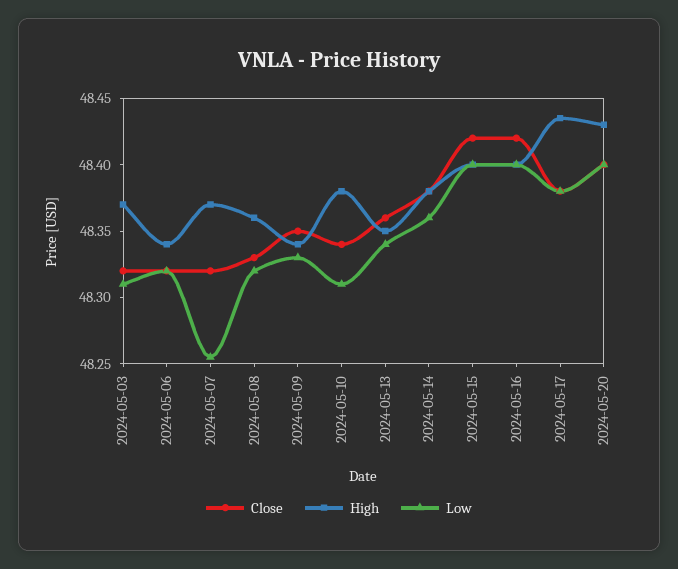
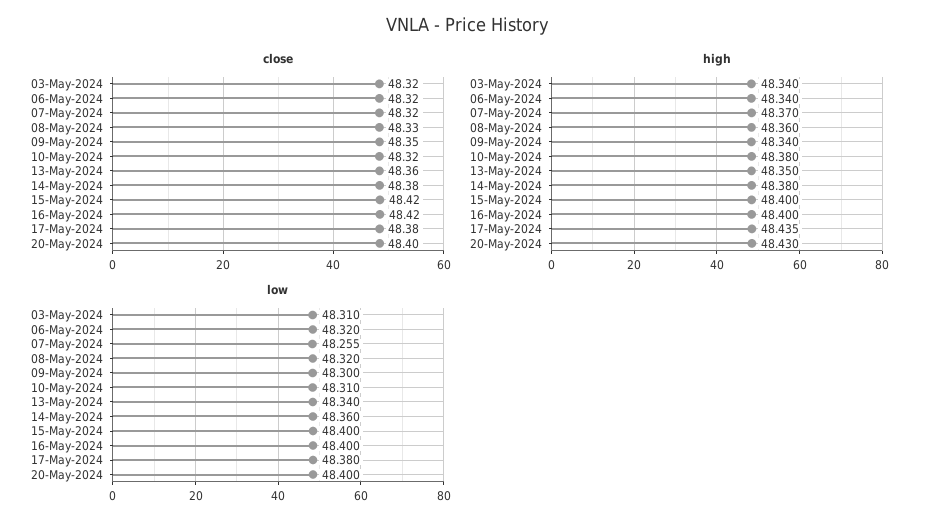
  {
    "Close": {
      "2024-05-03": 48.32,
      "2024-05-06": 48.32,
      "2024-05-07": 48.32,
      "2024-05-08": 48.33,
      "2024-05-09": 48.35,
-     "2024-05-10": 48.34,
+     "2024-05-10": 48.32,
      "2024-05-13": 48.36,
      "2024-05-14": 48.38,
      "2024-05-15": 48.42,
      "2024-05-16": 48.42,
      "2024-05-17": 48.38,
      "2024-05-20": 48.4
    },
    "High": {
-     "2024-05-03": 48.37,
+     "2024-05-03": 48.34,
      "2024-05-06": 48.34,
      "2024-05-07": 48.37,
      "2024-05-08": 48.36,
      "2024-05-09": 48.34,
      "2024-05-10": 48.38,
      "2024-05-13": 48.35,
      "2024-05-14": 48.38,
      "2024-05-15": 48.4,
      "2024-05-16": 48.4,
      "2024-05-17": 48.435,
      "2024-05-20": 48.43
    },
    "Low": {
      "2024-05-03": 48.31,
      "2024-05-06": 48.32,
      "2024-05-07": 48.255,
      "2024-05-08": 48.32,
-     "2024-05-09": 48.33,
+     "2024-05-09": 48.3,
      "2024-05-10": 48.31,
      "2024-05-13": 48.34,
      "2024-05-14": 48.36,
      "2024-05-15": 48.4,
      "2024-05-16": 48.4,
      "2024-05-17": 48.38,
      "2024-05-20": 48.4
    }
  }

